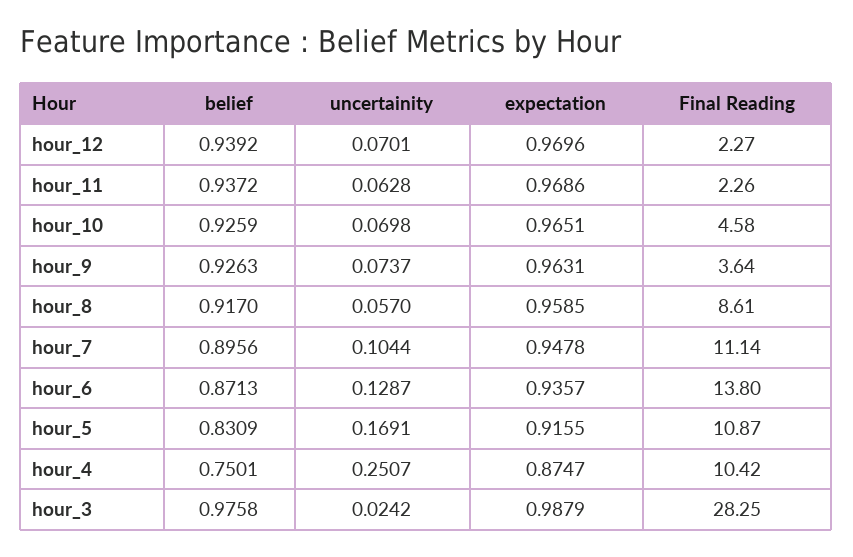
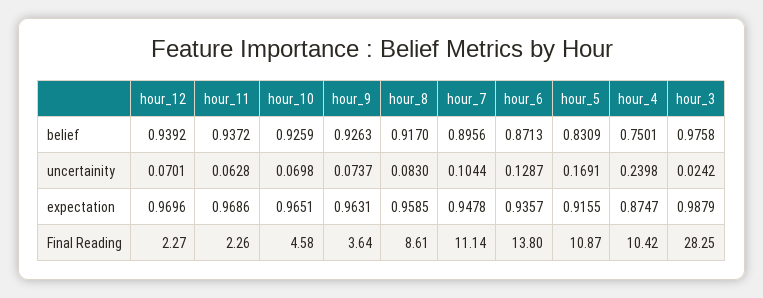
  {
    "belief": {
      "hour_12": 0.9392,
      "hour_11": 0.9372,
      "hour_10": 0.9259,
      "hour_9": 0.9263,
      "hour_8": 0.917,
      "hour_7": 0.8956,
      "hour_6": 0.8713,
      "hour_5": 0.8309,
      "hour_4": 0.7501,
      "hour_3": 0.9758
    },
    "uncertainity": {
      "hour_12": 0.0701,
      "hour_11": 0.0628,
      "hour_10": 0.0698,
      "hour_9": 0.0737,
-     "hour_8": 0.057,
+     "hour_8": 0.083,
      "hour_7": 0.1044,
      "hour_6": 0.1287,
      "hour_5": 0.1691,
-     "hour_4": 0.2507,
+     "hour_4": 0.2398,
      "hour_3": 0.0242
    },
    "expectation": {
      "hour_12": 0.9696,
      "hour_11": 0.9686,
      "hour_10": 0.9651,
      "hour_9": 0.9631,
      "hour_8": 0.9585,
      "hour_7": 0.9478,
      "hour_6": 0.9357,
      "hour_5": 0.9155,
      "hour_4": 0.8747,
      "hour_3": 0.9879
    },
    "Final Reading": {
      "hour_12": 2.27,
      "hour_11": 2.26,
      "hour_10": 4.58,
      "hour_9": 3.64,
      "hour_8": 8.61,
      "hour_7": 11.14,
      "hour_6": 13.8,
      "hour_5": 10.87,
      "hour_4": 10.42,
      "hour_3": 28.25
    }
  }

